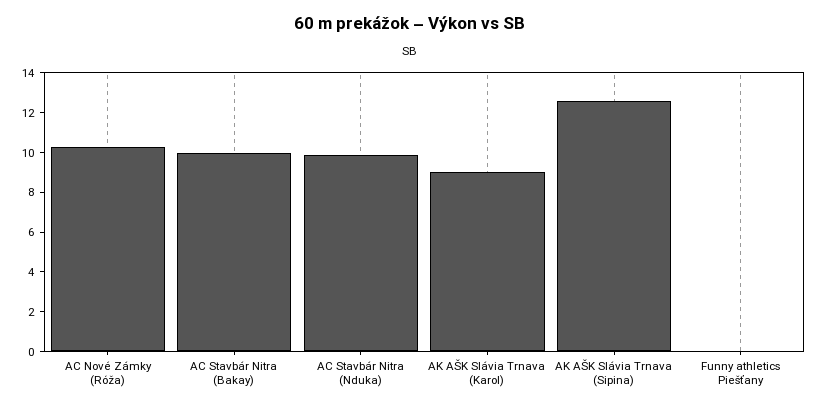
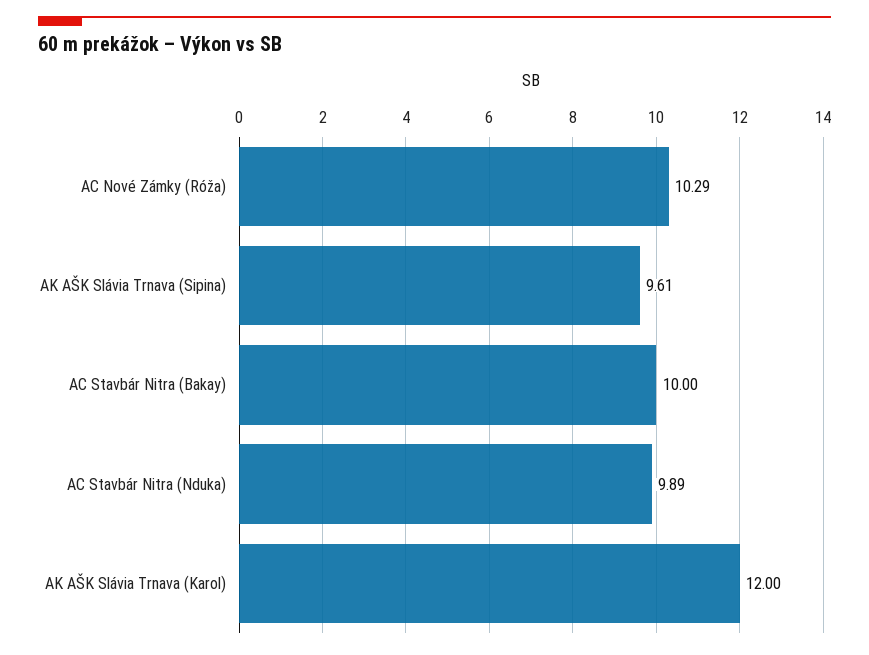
  {
    "AC Nové Zámky (Róža)": 10.29,
    "AC Stavbár Nitra (Bakay)": 10,
    "AC Stavbár Nitra (Nduka)": 9.89,
-   "AK AŠK Slávia Trnava (Karol)": 9,
+   "AK AŠK Slávia Trnava (Karol)": 12,
-   "AK AŠK Slávia Trnava (Sipina)": 12.5,
+   "AK AŠK Slávia Trnava (Sipina)": 9.61
-   "Funny athletics Piešťany": 0
  }

